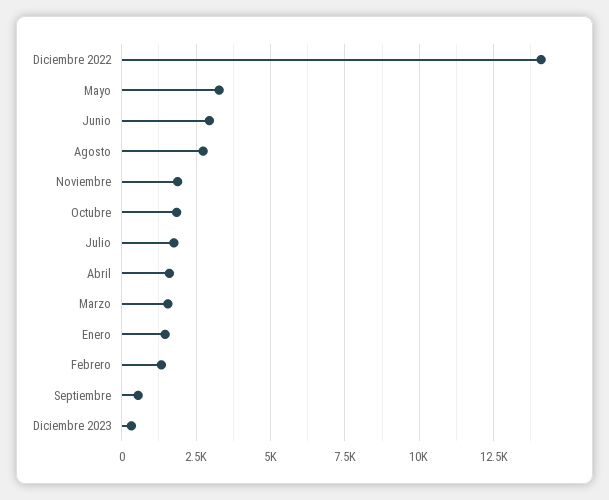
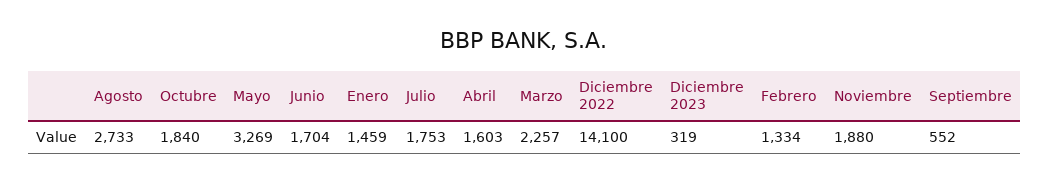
  {
    "Diciembre 2022": 14100,
    "Mayo": 3269,
-   "Junio": 3000,
+   "Junio": 1704,
    "Agosto": 2733,
    "Noviembre": 1880,
    "Octubre": 1840,
    "Julio": 1753,
    "Abril": 1603,
-   "Marzo": 1500,
+   "Marzo": 2257,
    "Enero": 1459,
    "Febrero": 1334,
    "Septiembre": 552,
    "Diciembre 2023": 319
  }

